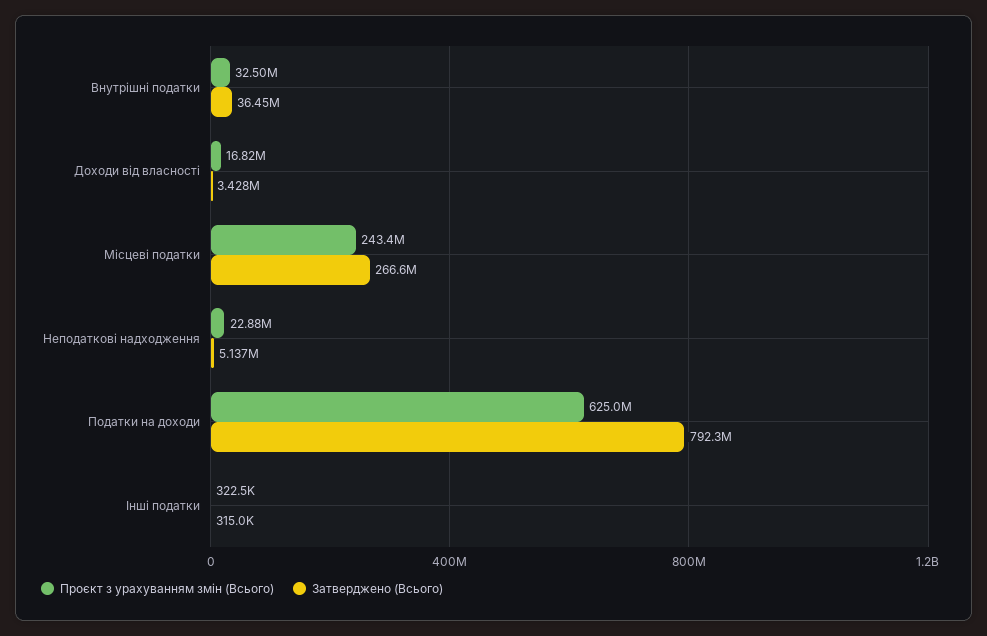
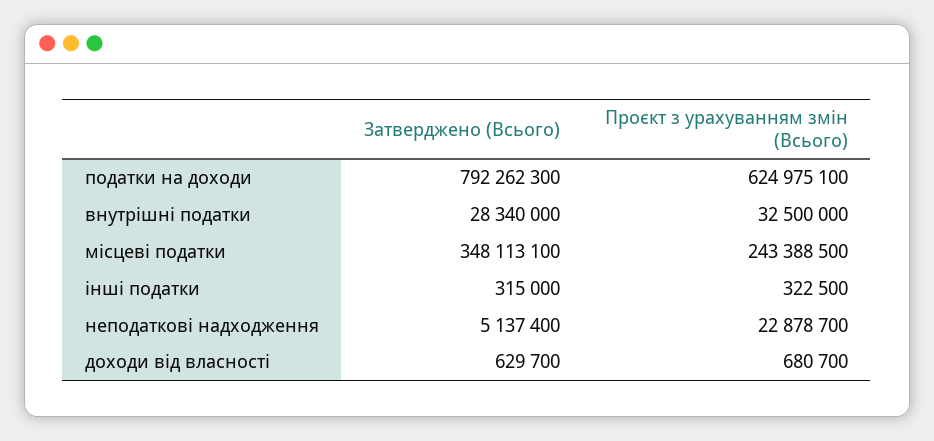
  {
    "Проєкт з урахуванням змін (Всього)": {
      "Внутрішні податки": 32500000,
-     "Доходи від власності": 16820000,
+     "Доходи від власності": 680700,
      "Місцеві податки": 243388500,
      "Неподаткові надходження": 22878700,
      "Податки на доходи": 624975100,
      "Інші податки": 322500
    },
    "Затверджено (Всього)": {
-     "Внутрішні податки": 36450000,
+     "Внутрішні податки": 28340000,
-     "Доходи від власності": 3428000,
+     "Доходи від власності": 629700,
-     "Місцеві податки": 266600000,
+     "Місцеві податки": 348113100,
      "Неподаткові надходження": 5137400,
      "Податки на доходи": 792262300,
      "Інші податки": 315000
    }
  }

